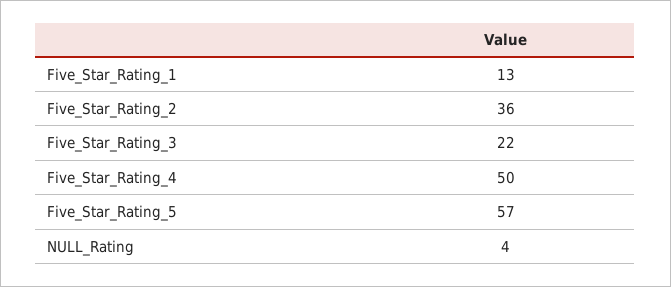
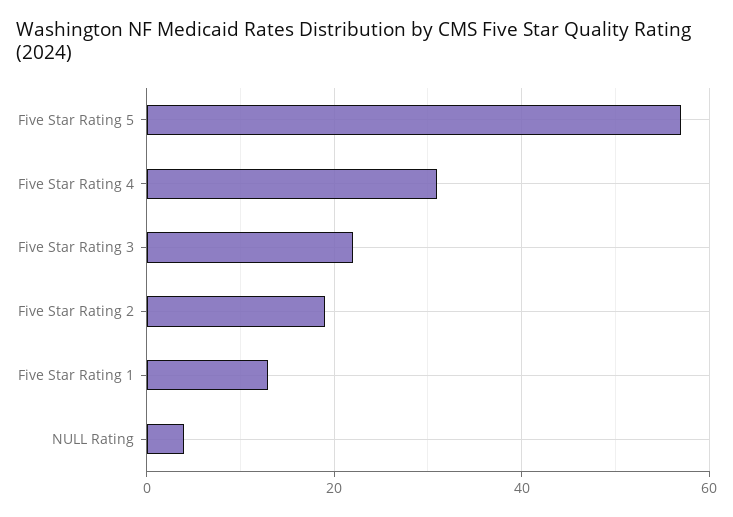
  {
    "Five_Star_Rating_1": 13,
-   "Five_Star_Rating_2": 36,
+   "Five_Star_Rating_2": 20,
    "Five_Star_Rating_3": 22,
-   "Five_Star_Rating_4": 50,
+   "Five_Star_Rating_4": 30,
    "Five_Star_Rating_5": 57,
    "NULL_Rating": 4
  }

